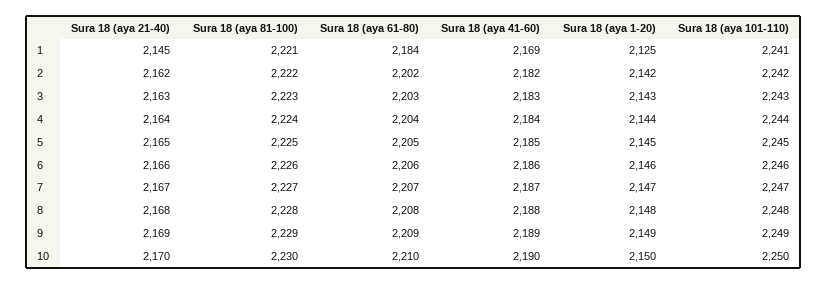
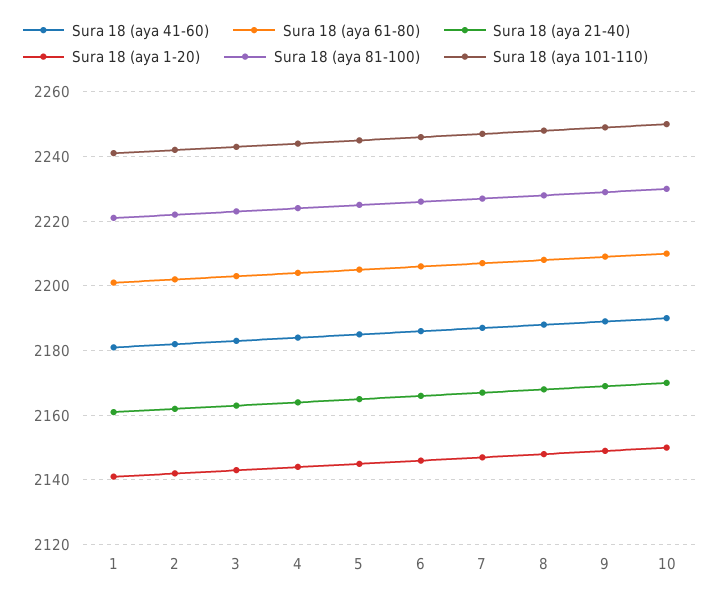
  {
    "Sura 18 (aya 21-40)": {
-     "1": 2145,
+     "1": 2160,
      "2": 2162,
      "3": 2163,
      "4": 2164,
      "5": 2165,
      "6": 2166,
      "7": 2167,
      "8": 2168,
      "9": 2169,
      "10": 2170
    },
    "Sura 18 (aya 81-100)": {
      "1": 2221,
      "2": 2222,
      "3": 2223,
      "4": 2224,
      "5": 2225,
      "6": 2226,
      "7": 2227,
      "8": 2228,
      "9": 2229,
      "10": 2230
    },
    "Sura 18 (aya 61-80)": {
-     "1": 2184,
+     "1": 2200,
      "2": 2202,
      "3": 2203,
      "4": 2204,
      "5": 2205,
      "6": 2206,
      "7": 2207,
      "8": 2208,
      "9": 2209,
      "10": 2210
    },
    "Sura 18 (aya 41-60)": {
-     "1": 2169,
+     "1": 2180,
      "2": 2182,
      "3": 2183,
      "4": 2184,
      "5": 2185,
      "6": 2186,
      "7": 2187,
      "8": 2188,
      "9": 2189,
      "10": 2190
    },
    "Sura 18 (aya 1-20)": {
-     "1": 2125,
+     "1": 2140,
      "2": 2142,
      "3": 2143,
      "4": 2144,
      "5": 2145,
      "6": 2146,
      "7": 2147,
      "8": 2148,
      "9": 2149,
      "10": 2150
    },
    "Sura 18 (aya 101-110)": {
      "1": 2241,
      "2": 2242,
      "3": 2243,
      "4": 2244,
      "5": 2245,
      "6": 2246,
      "7": 2247,
      "8": 2248,
      "9": 2249,
      "10": 2250
    }
  }

